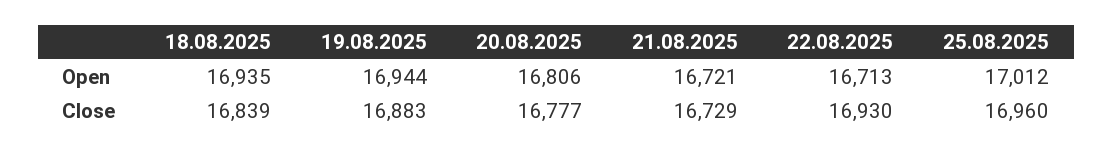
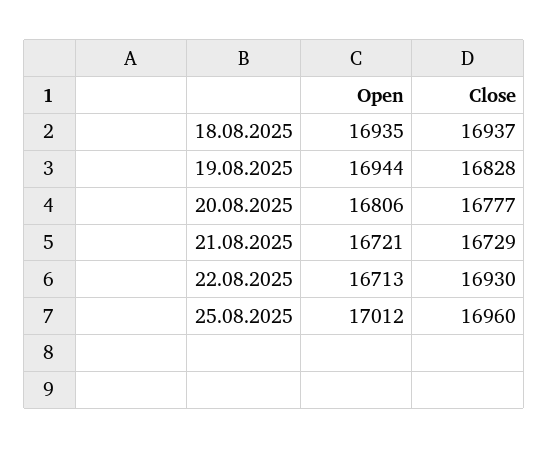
  {
    "18.08.2025": {
      "Open": 16935,
-     "Close": 16839
+     "Close": 16937
    },
    "19.08.2025": {
      "Open": 16944,
-     "Close": 16883
+     "Close": 16828
    },
    "20.08.2025": {
      "Open": 16806,
      "Close": 16777
    },
    "21.08.2025": {
      "Open": 16721,
      "Close": 16729
    },
    "22.08.2025": {
      "Open": 16713,
      "Close": 16930
    },
    "25.08.2025": {
      "Open": 17012,
      "Close": 16960
    }
  }

